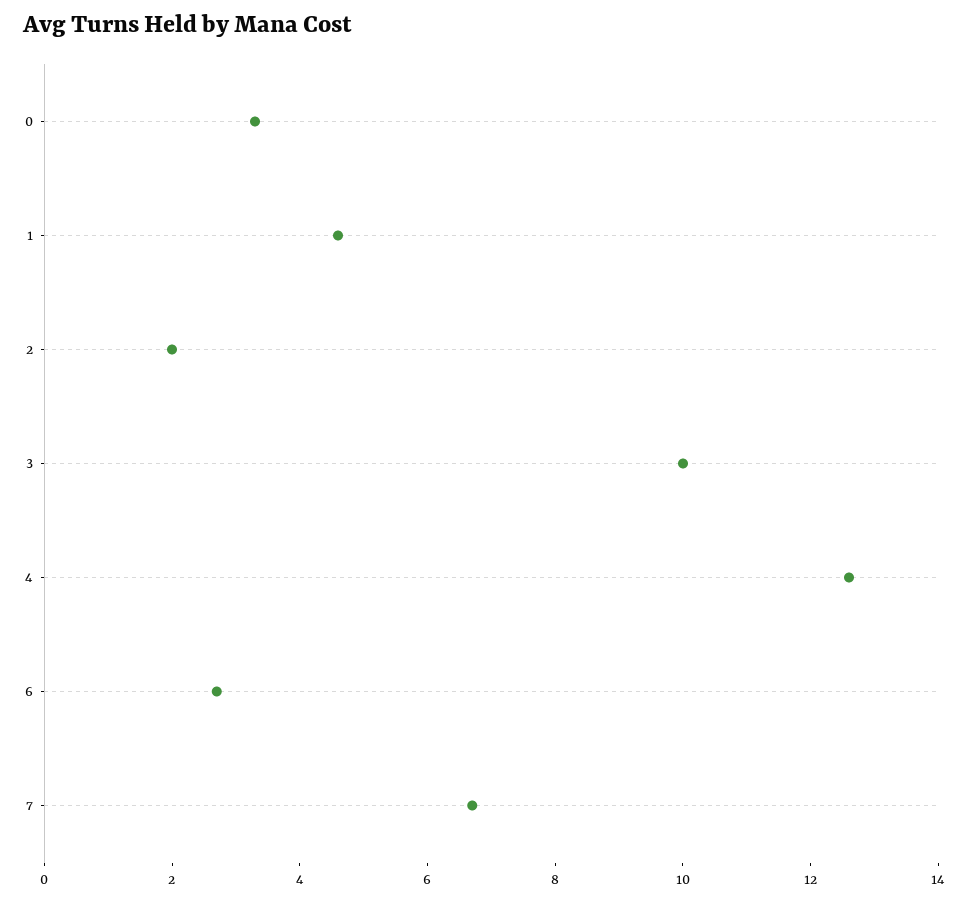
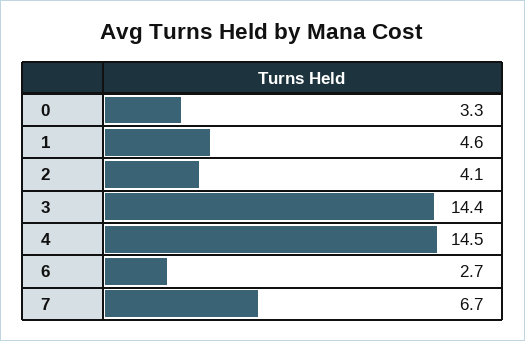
  {
    "0": 3.3,
    "1": 4.6,
-   "2": 2,
+   "2": 4.1,
-   "3": 10,
+   "3": 14.4,
-   "4": 12.5,
+   "4": 14.5,
    "6": 2.7,
    "7": 6.7
  }

